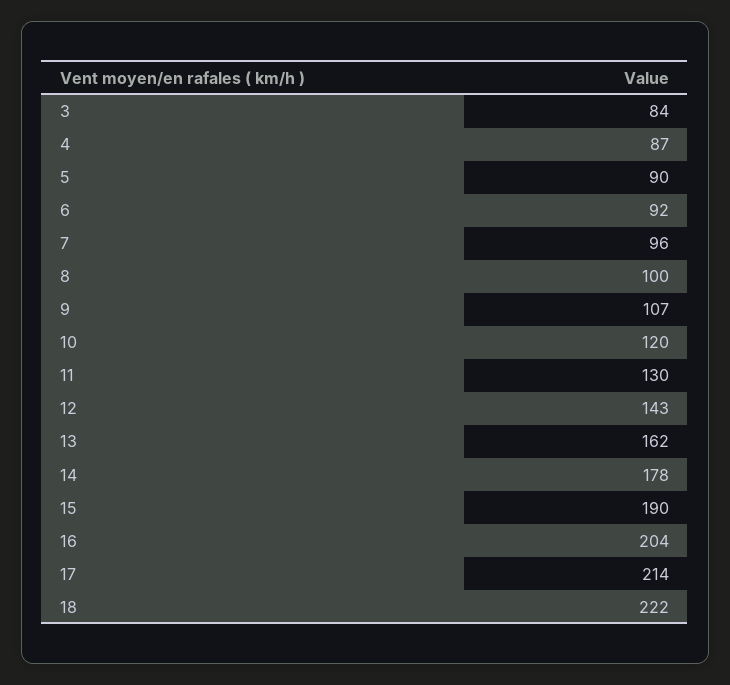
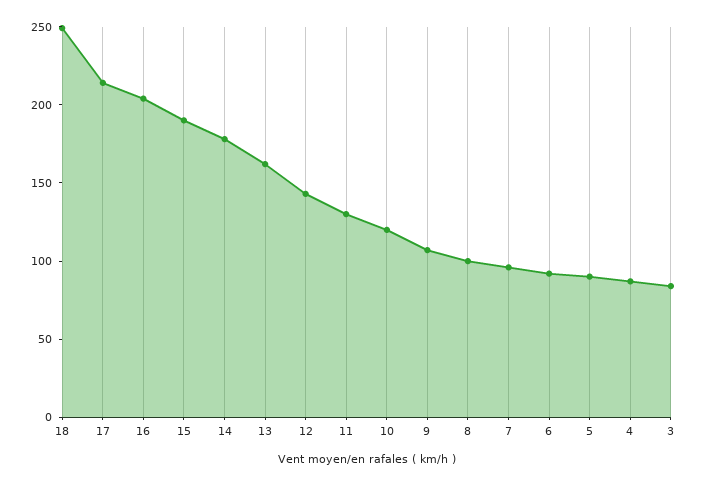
  {
    "3": 84,
    "4": 87,
    "5": 90,
    "6": 92,
    "7": 96,
    "8": 100,
    "9": 107,
    "10": 120,
    "11": 130,
    "12": 143,
    "13": 162,
    "14": 178,
    "15": 190,
    "16": 204,
    "17": 214,
-   "18": 222
+   "18": 250
  }

